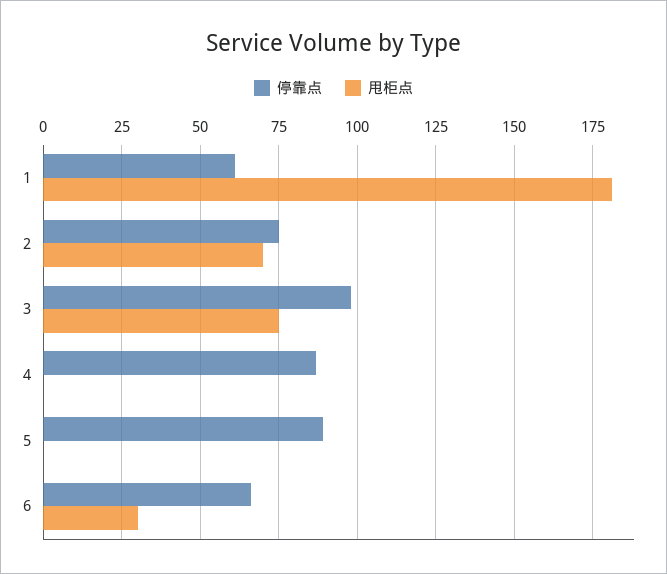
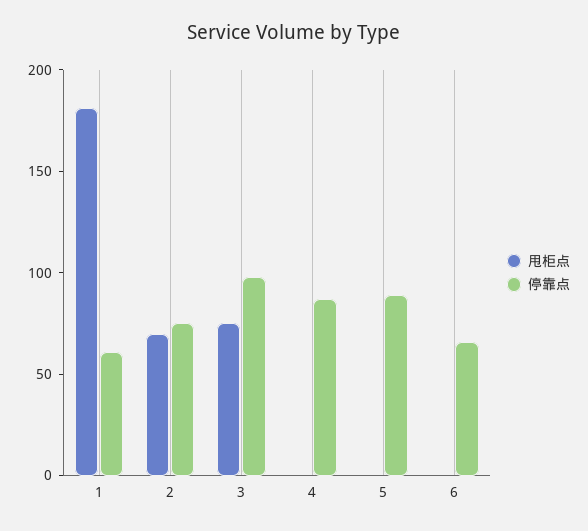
  {
    "停靠点": {
      "1": 60,
      "2": 75,
      "3": 100,
      "4": 85,
      "5": 90,
      "6": 65
    },
    "甩柜点": {
      "1": 180,
      "2": 70,
      "3": 75,
      "4": 0,
      "5": 0,
-     "6": 30
+     "6": 0
    }
  }

